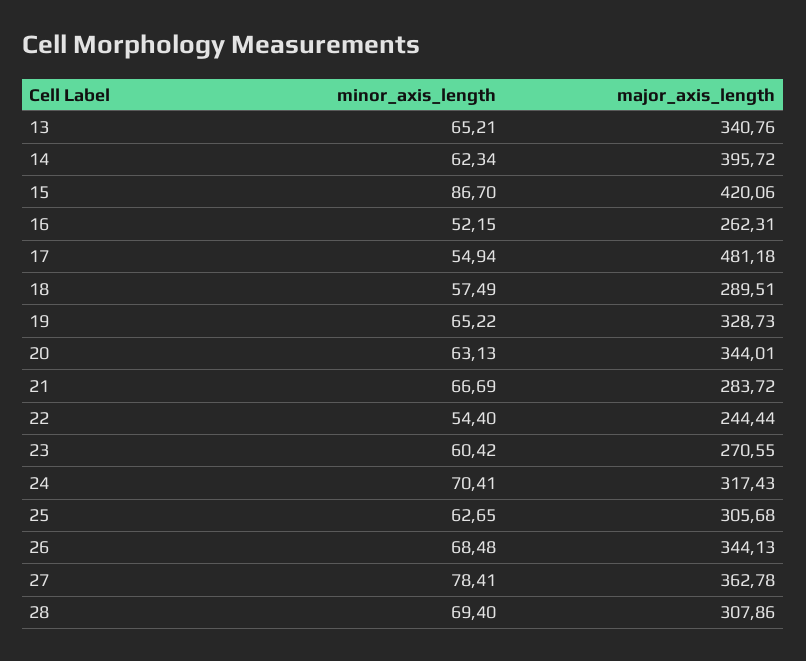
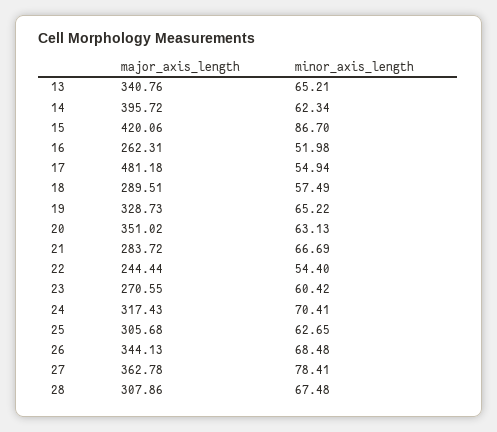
  {
    "minor_axis_length": {
      "13": 65.21,
      "14": 62.34,
      "15": 86.7,
-     "16": 52.15,
+     "16": 51.98,
      "17": 54.94,
      "18": 57.49,
      "19": 65.22,
      "20": 63.13,
      "21": 66.69,
      "22": 54.4,
      "23": 60.42,
      "24": 70.41,
      "25": 62.65,
      "26": 68.48,
      "27": 78.41,
-     "28": 69.4
+     "28": 67.48
    },
    "major_axis_length": {
      "13": 340.76,
      "14": 395.72,
      "15": 420.06,
      "16": 262.31,
      "17": 481.18,
      "18": 289.51,
      "19": 328.73,
-     "20": 344.01,
+     "20": 351.02,
      "21": 283.72,
      "22": 244.44,
      "23": 270.55,
      "24": 317.43,
      "25": 305.68,
      "26": 344.13,
      "27": 362.78,
      "28": 307.86
    }
  }

